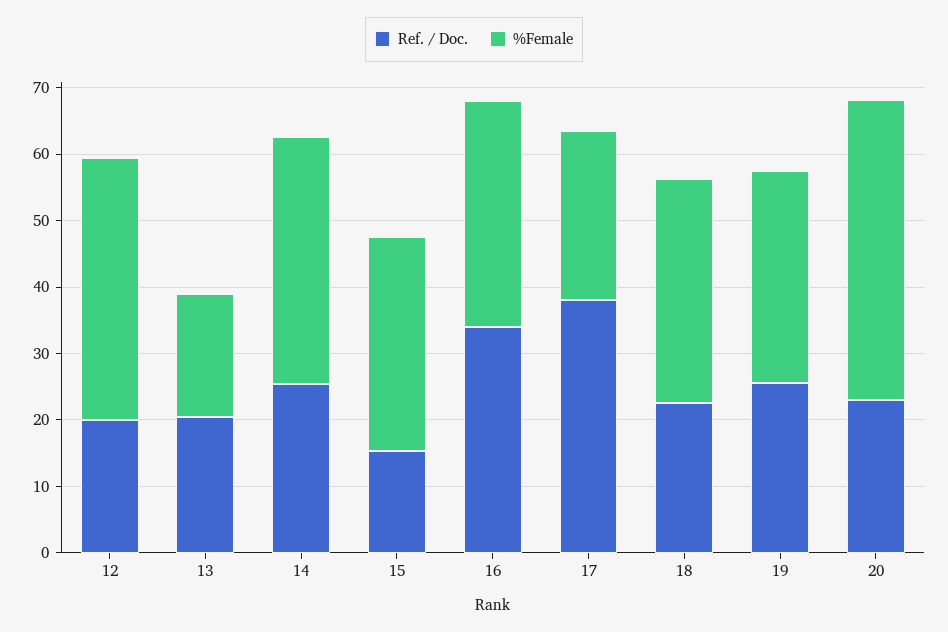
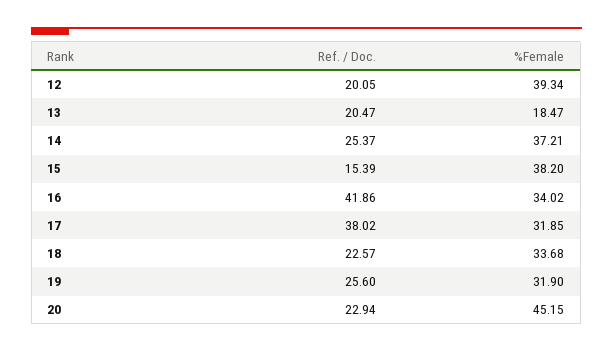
  {
    "Ref. / Doc.": {
      "12": 20.05,
      "13": 20.47,
      "14": 25.37,
      "15": 15.39,
-     "16": 34,
+     "16": 41.86,
      "17": 38.02,
      "18": 22.57,
      "19": 25.6,
      "20": 22.94
    },
    "%Female": {
      "12": 39.34,
      "13": 18.47,
      "14": 37.21,
-     "15": 32,
+     "15": 38.2,
      "16": 34.02,
-     "17": 26,
+     "17": 31.85,
      "18": 33.68,
      "19": 31.9,
      "20": 45.15
    }
  }

